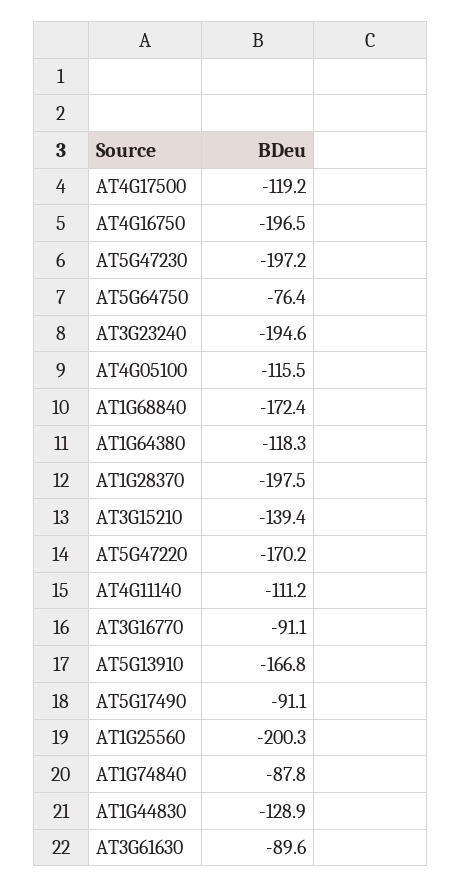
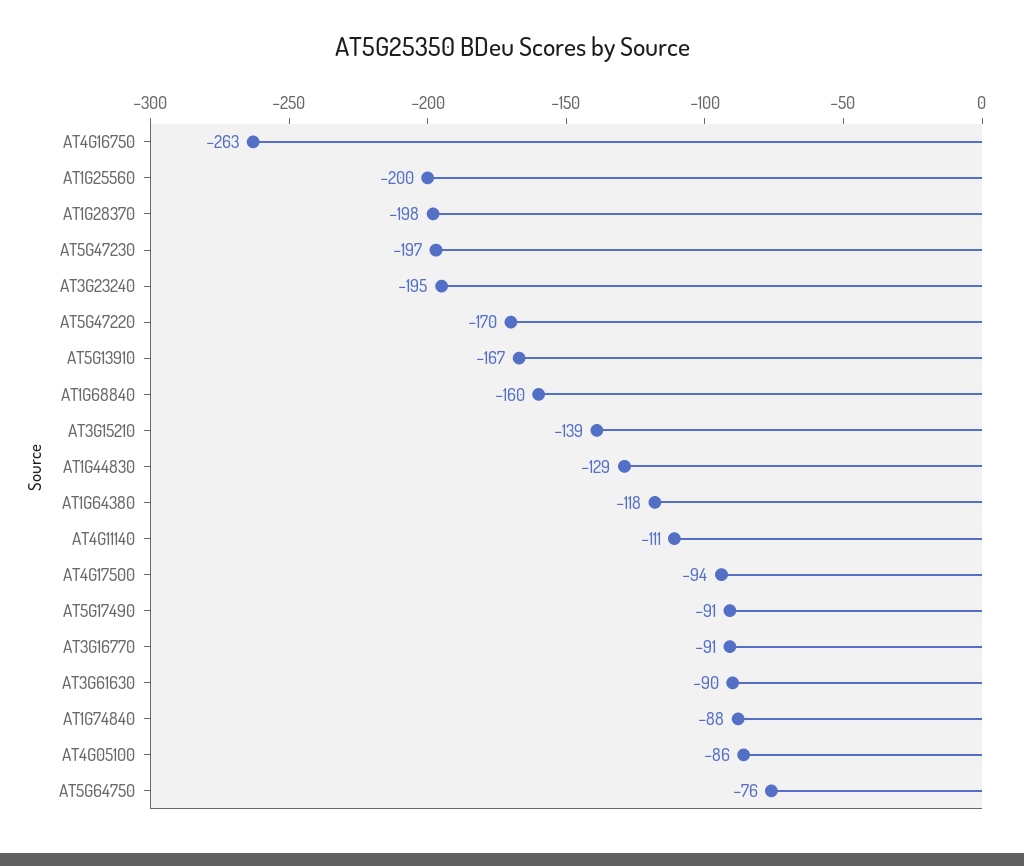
  {
-   "AT4G17500": -119.2,
+   "AT4G17500": -94,
-   "AT4G16750": -196.5,
+   "AT4G16750": -263,
    "AT5G47230": -197.2,
    "AT5G64750": -76.4,
    "AT3G23240": -194.6,
-   "AT4G05100": -115.5,
+   "AT4G05100": -86,
-   "AT1G68840": -172.4,
+   "AT1G68840": -160,
    "AT1G64380": -118.3,
    "AT1G28370": -197.5,
    "AT3G15210": -139.4,
    "AT5G47220": -170.2,
    "AT4G11140": -111.2,
    "AT3G16770": -91.1,
    "AT5G13910": -166.8,
    "AT5G17490": -91.1,
    "AT1G25560": -200.3,
    "AT1G74840": -87.8,
    "AT1G44830": -128.9,
    "AT3G61630": -89.6
  }

